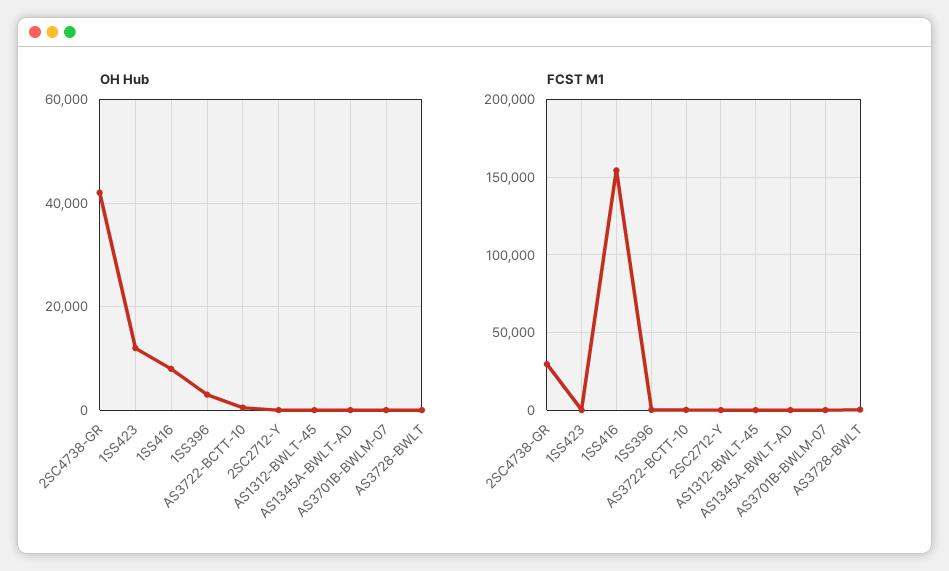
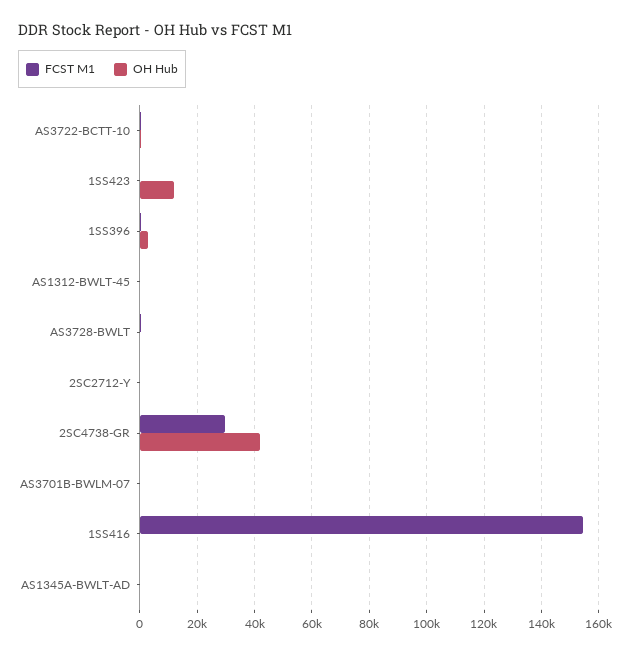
  {
    "OH Hub": {
      "2SC4738-GR": 42000,
      "1SS423": 12000,
-     "1SS416": 8000,
+     "1SS416": 0,
      "1SS396": 4000,
      "AS3722-BCTT-10": 0,
      "2SC2712-Y": 0,
      "AS1312-BWLT-45": 0,
      "AS1345A-BWLT-AD": 0,
      "AS3701B-BWLM-07": 0,
      "AS3728-BWLT": 0
    },
    "FCST M1": {
      "2SC4738-GR": 30000,
      "1SS423": 0,
      "1SS416": 155000,
      "1SS396": 0,
      "AS3722-BCTT-10": 0,
      "2SC2712-Y": 0,
      "AS1312-BWLT-45": 0,
      "AS1345A-BWLT-AD": 0,
      "AS3701B-BWLM-07": 0,
      "AS3728-BWLT": 0
    }
  }

